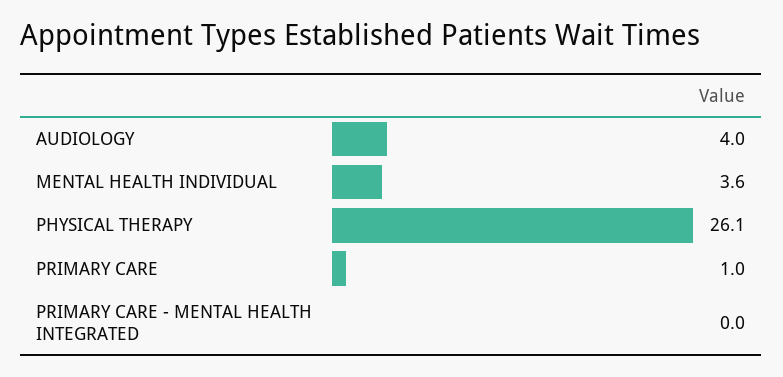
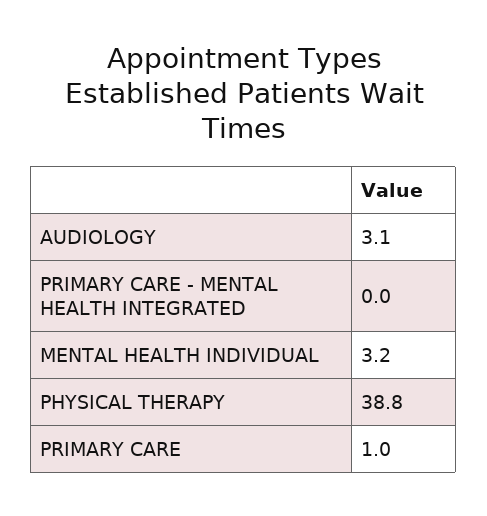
  {
-   "AUDIOLOGY": 4,
+   "AUDIOLOGY": 3.1,
-   "MENTAL HEALTH INDIVIDUAL": 3.6,
+   "MENTAL HEALTH INDIVIDUAL": 3.2,
-   "PHYSICAL THERAPY": 26.1,
+   "PHYSICAL THERAPY": 38.8,
    "PRIMARY CARE": 1,
    "PRIMARY CARE - MENTAL HEALTH INTEGRATED": 0
  }

